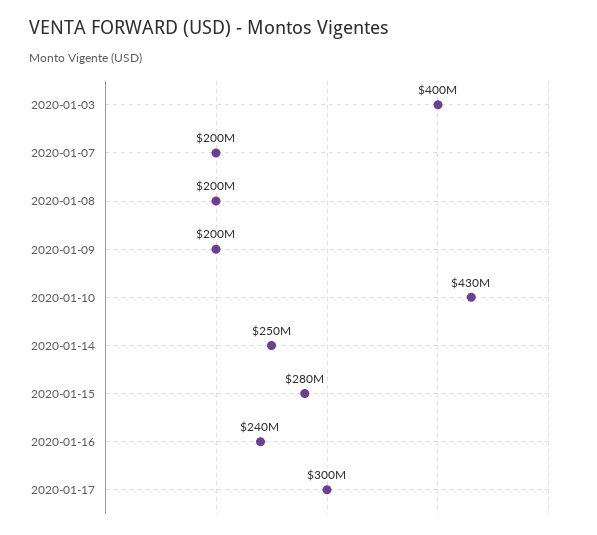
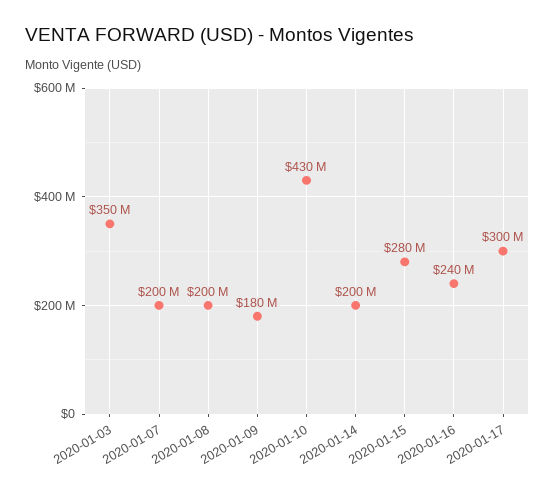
  {
-   "2020-01-03": 400000000,
+   "2020-01-03": 350000000,
    "2020-01-07": 200000000,
    "2020-01-08": 200000000,
-   "2020-01-09": 200000000,
+   "2020-01-09": 180000000,
    "2020-01-10": 430000000,
-   "2020-01-14": 250000000,
+   "2020-01-14": 200000000,
    "2020-01-15": 280000000,
    "2020-01-16": 240000000,
    "2020-01-17": 300000000
  }

